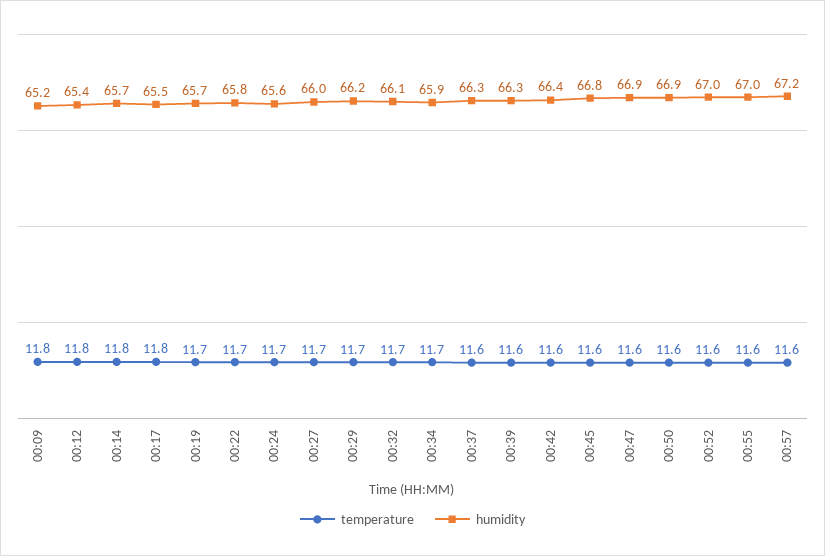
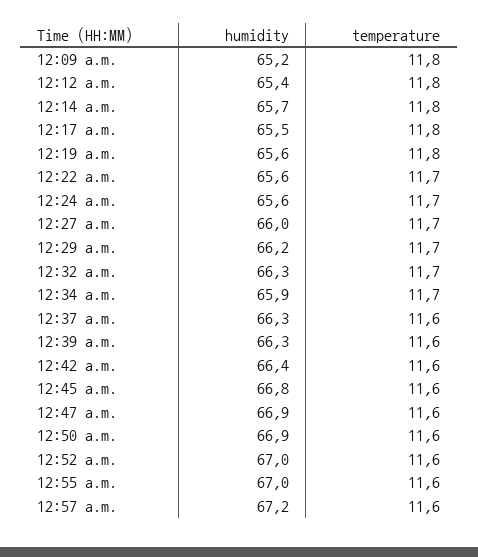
  {
    "temperature": {
      "00:09": 11.8,
      "00:12": 11.8,
      "00:14": 11.8,
      "00:17": 11.8,
-     "00:19": 11.7,
+     "00:19": 11.8,
      "00:22": 11.7,
      "00:24": 11.7,
      "00:27": 11.7,
      "00:29": 11.7,
      "00:32": 11.7,
      "00:34": 11.7,
      "00:37": 11.6,
      "00:39": 11.6,
      "00:42": 11.6,
      "00:45": 11.6,
      "00:47": 11.6,
      "00:50": 11.6,
      "00:52": 11.6,
      "00:55": 11.6,
      "00:57": 11.6
    },
    "humidity": {
      "00:09": 65.2,
      "00:12": 65.4,
      "00:14": 65.7,
      "00:17": 65.5,
-     "00:19": 65.7,
+     "00:19": 65.6,
-     "00:22": 65.8,
+     "00:22": 65.6,
      "00:24": 65.6,
      "00:27": 66,
      "00:29": 66.2,
-     "00:32": 66.1,
+     "00:32": 66.3,
      "00:34": 65.9,
      "00:37": 66.3,
      "00:39": 66.3,
      "00:42": 66.4,
      "00:45": 66.8,
      "00:47": 66.9,
      "00:50": 66.9,
      "00:52": 67,
      "00:55": 67,
      "00:57": 67.2
    }
  }

